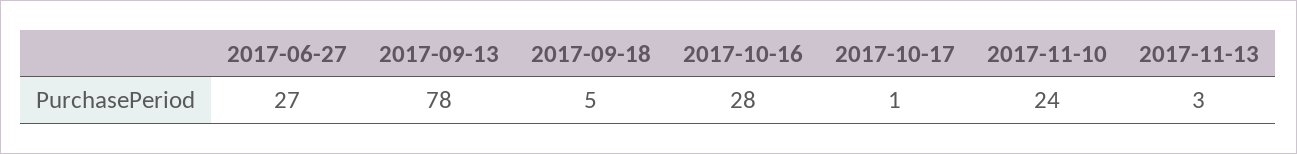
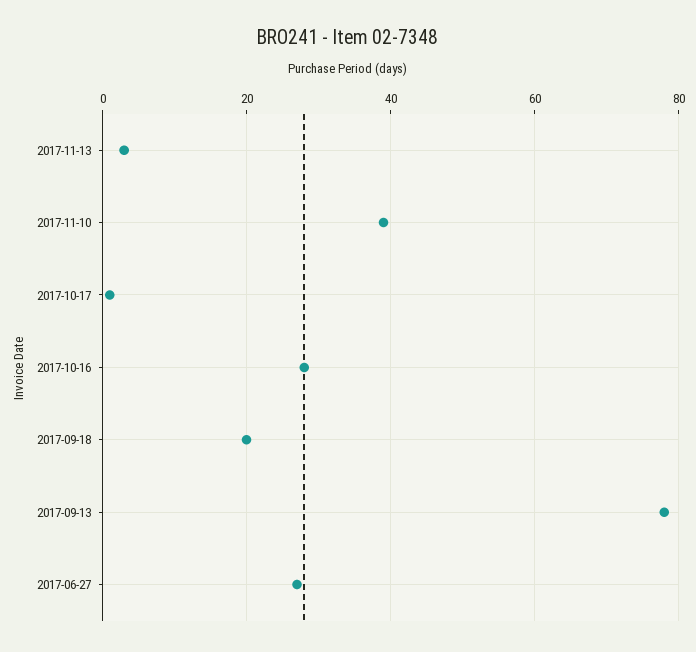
  {
    "2017-06-27": 27,
    "2017-09-13": 78,
-   "2017-09-18": 5,
+   "2017-09-18": 20,
    "2017-10-16": 28,
    "2017-10-17": 1,
-   "2017-11-10": 24,
+   "2017-11-10": 40,
    "2017-11-13": 3
  }

